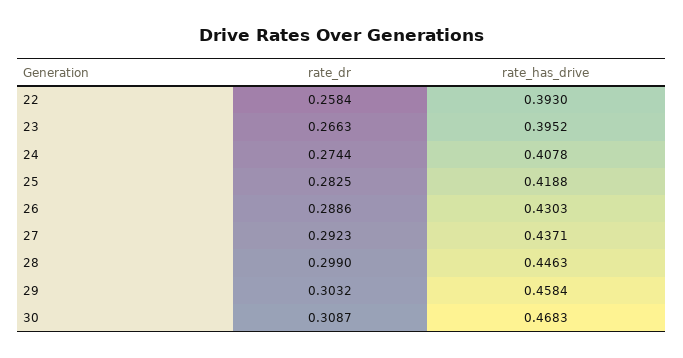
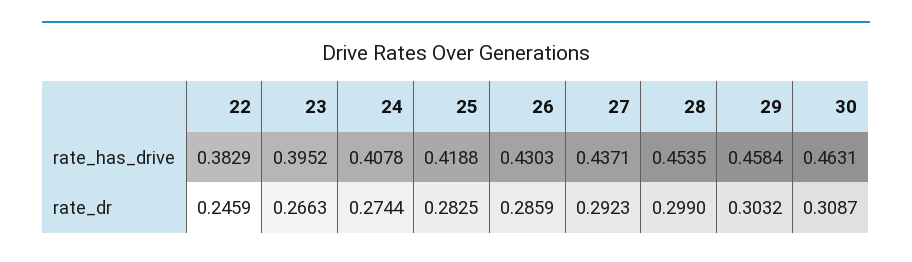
  {
    "rate_dr": {
-     "22": 0.2584,
+     "22": 0.2459,
      "23": 0.2663,
      "24": 0.2744,
      "25": 0.2825,
-     "26": 0.2886,
+     "26": 0.2859,
      "27": 0.2923,
      "28": 0.299,
      "29": 0.3032,
      "30": 0.3087
    },
    "rate_has_drive": {
-     "22": 0.393,
+     "22": 0.3829,
      "23": 0.3952,
      "24": 0.4078,
      "25": 0.4188,
      "26": 0.4303,
      "27": 0.4371,
-     "28": 0.4463,
+     "28": 0.4535,
      "29": 0.4584,
-     "30": 0.4683
+     "30": 0.4631
    }
  }

